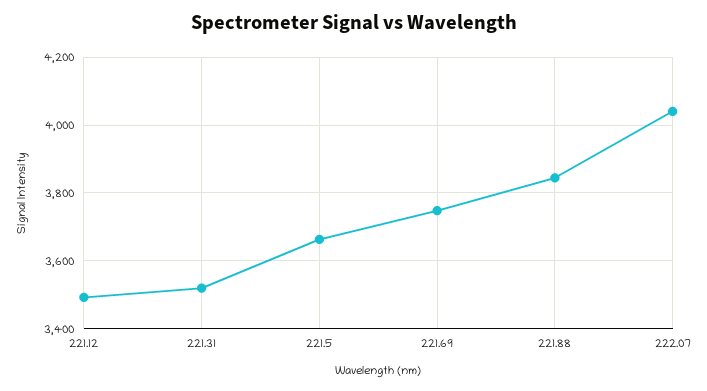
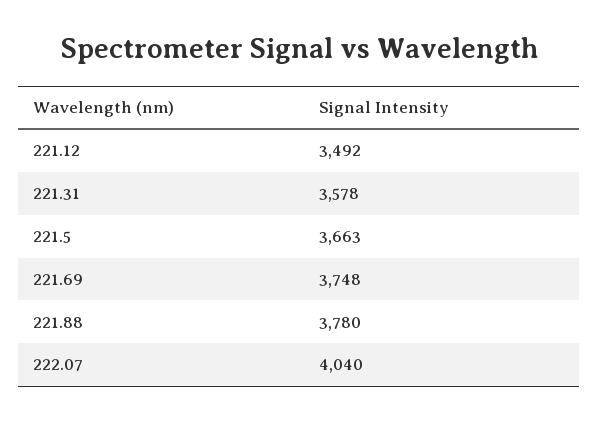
  {
    "221.12": 3492,
-   "221.31": 3520,
+   "221.31": 3578,
    "221.5": 3663,
    "221.69": 3748,
-   "221.88": 3840,
+   "221.88": 3780,
    "222.07": 4040
  }

